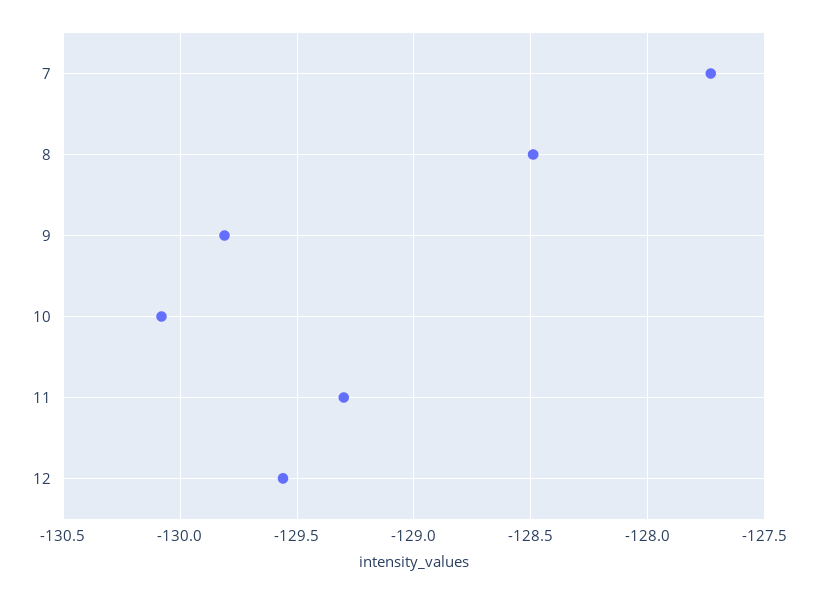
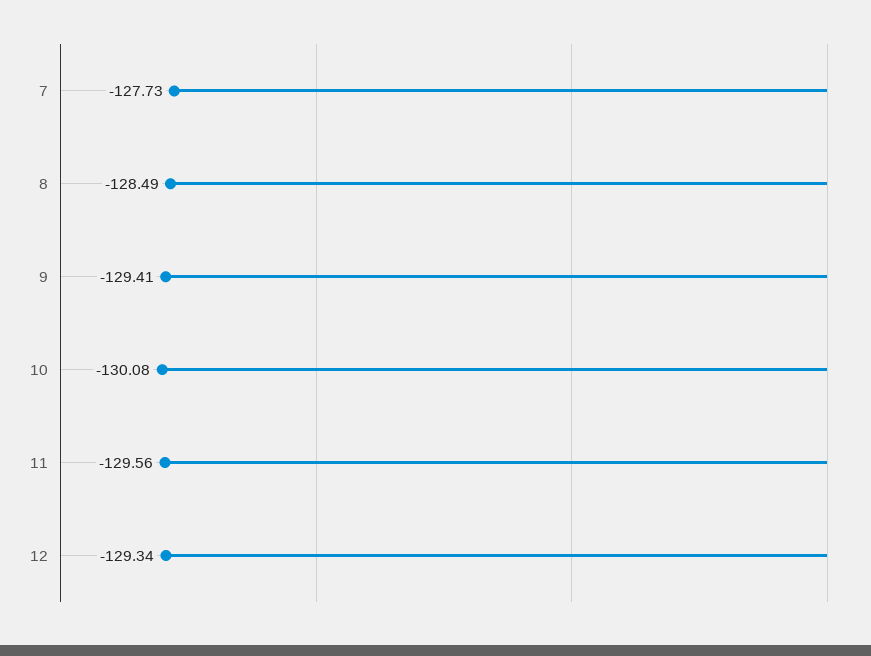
  {
    "7": -127.73,
    "8": -128.49,
-   "9": -129.8,
+   "9": -129.41,
    "10": -130.08,
-   "11": -129.3,
+   "11": -129.56,
-   "12": -129.55
+   "12": -129.34
  }

